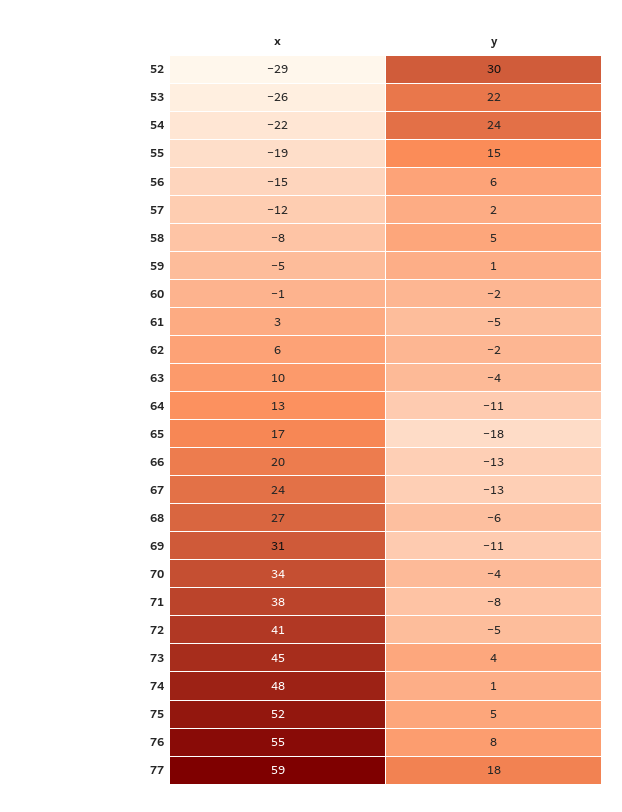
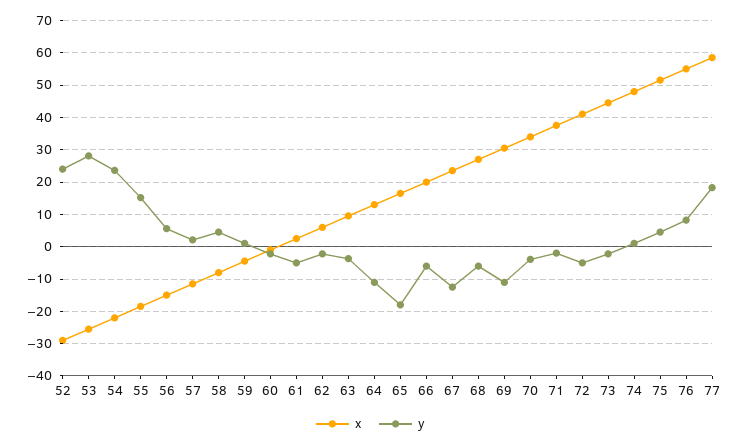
  {
    "x": {
      "52": -29,
      "53": -26,
      "54": -22,
      "55": -19,
      "56": -15,
      "57": -12,
      "58": -8,
      "59": -5,
      "60": -1,
      "61": 3,
      "62": 6,
      "63": 10,
      "64": 13,
      "65": 17,
      "66": 20,
      "67": 24,
      "68": 27,
      "69": 31,
      "70": 34,
      "71": 38,
      "72": 41,
      "73": 45,
      "74": 48,
      "75": 52,
      "76": 55,
      "77": 59
    },
    "y": {
-     "52": 30,
+     "52": 24,
-     "53": 22,
+     "53": 28,
      "54": 24,
      "55": 15,
      "56": 6,
      "57": 2,
      "58": 5,
      "59": 1,
      "60": -2,
      "61": -5,
      "62": -2,
      "63": -4,
      "64": -11,
      "65": -18,
-     "66": -13,
+     "66": -6,
      "67": -13,
      "68": -6,
      "69": -11,
      "70": -4,
-     "71": -8,
+     "71": -2,
      "72": -5,
-     "73": 4,
+     "73": -2,
      "74": 1,
      "75": 5,
      "76": 8,
      "77": 18
    }
  }

